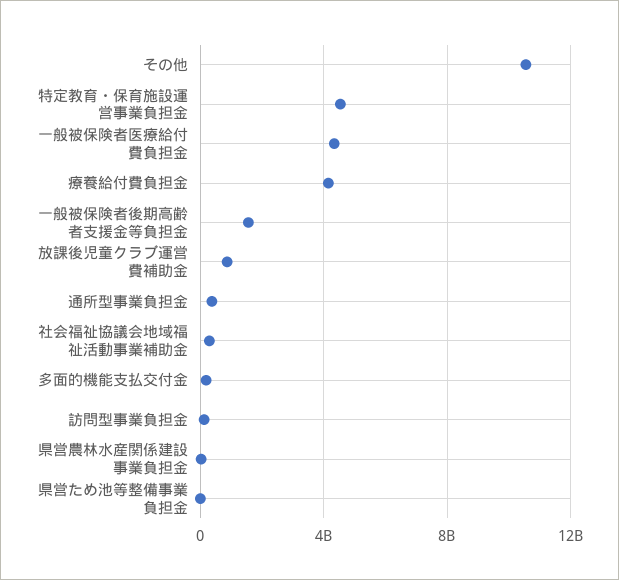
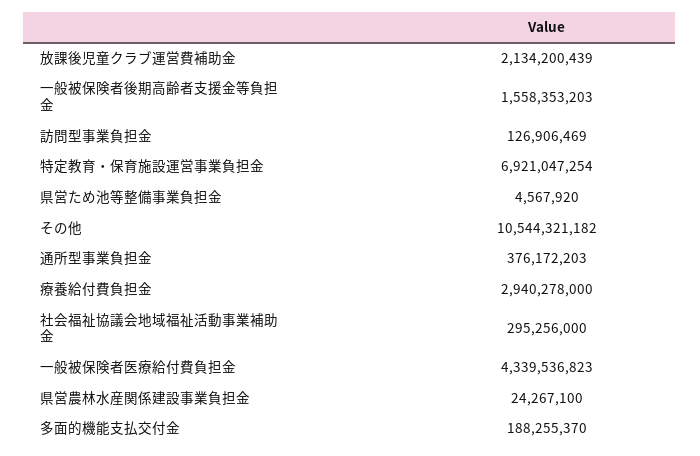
  {
    "その他": 10544321182,
-   "特定教育・保育施設運営事業負担金": 4500000000,
+   "特定教育・保育施設運営事業負担金": 6921047254,
    "一般被保険者医療給付費負担金": 4339536823,
-   "療養給付費負担金": 4000000000,
+   "療養給付費負担金": 2940278000,
    "一般被保険者後期高齢者支援金等負担金": 1558353203,
-   "放課後児童クラブ運営費補助金": 1000000000,
+   "放課後児童クラブ運営費補助金": 2134200439,
    "通所型事業負担金": 376172203,
    "社会福祉協議会地域福祉活動事業補助金": 295256000,
    "多面的機能支払交付金": 188255370,
    "訪問型事業負担金": 126906469,
    "県営農林水産関係建設事業負担金": 24267100,
    "県営ため池等整備事業負担金": 4567920
  }

